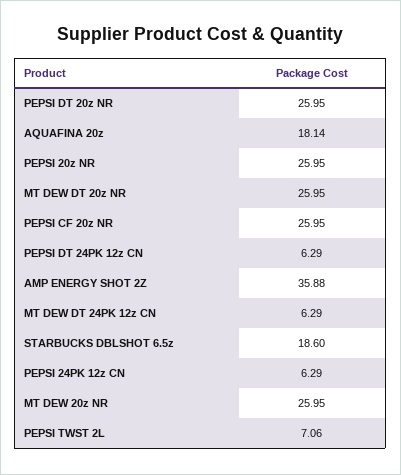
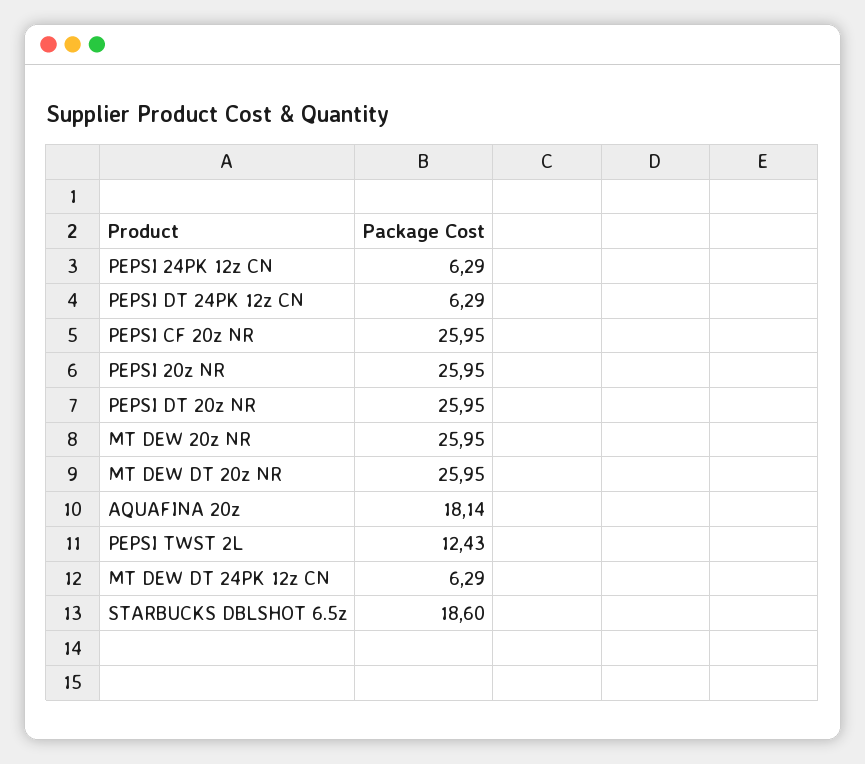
  {
    "PEPSI DT 20z NR": 25.95,
    "AQUAFINA 20z": 18.14,
    "PEPSI 20z NR": 25.95,
    "MT DEW DT 20z NR": 25.95,
    "PEPSI CF 20z NR": 25.95,
    "PEPSI DT 24PK 12z CN": 6.29,
-   "AMP ENERGY SHOT 2Z": 35.88,
    "MT DEW DT 24PK 12z CN": 6.29,
    "STARBUCKS DBLSHOT 6.5z": 18.6,
    "PEPSI 24PK 12z CN": 6.29,
    "MT DEW 20z NR": 25.95,
-   "PEPSI TWST 2L": 7.06
+   "PEPSI TWST 2L": 12.43
  }

